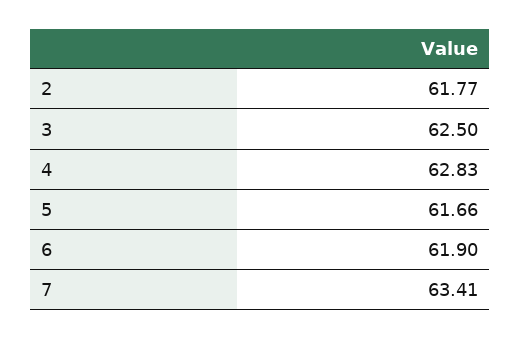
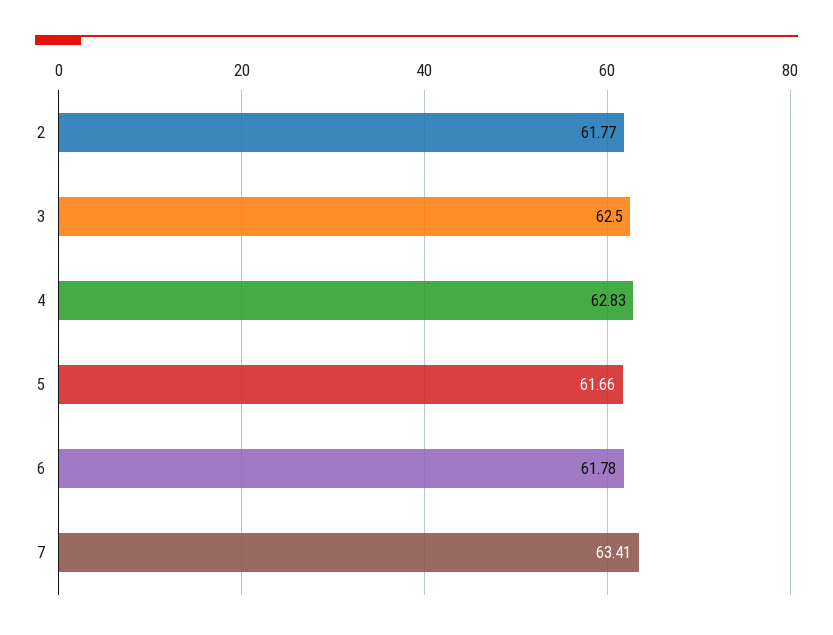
  {
    "2": 61.77,
    "3": 62.5,
    "4": 62.83,
    "5": 61.66,
-   "6": 61.9,
+   "6": 61.78,
    "7": 63.41
  }

